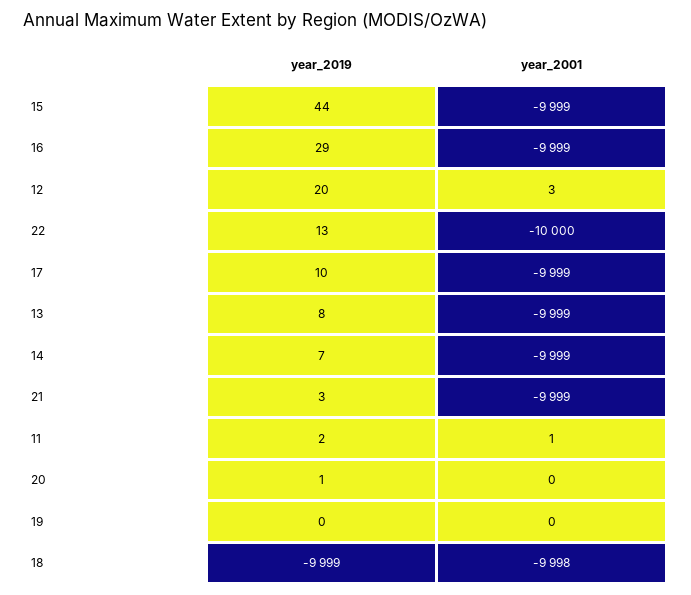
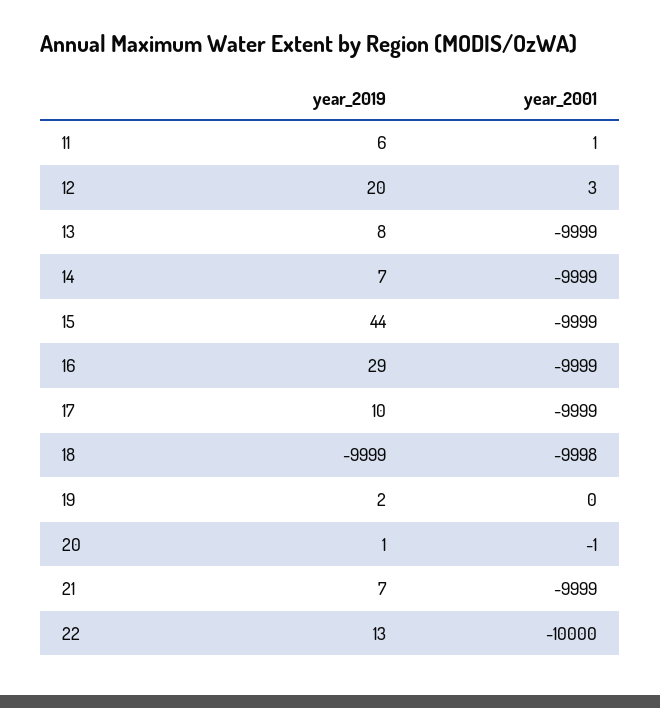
  {
    "year_2019": {
      "15": 44,
      "16": 29,
      "12": 20,
      "22": 13,
      "17": 10,
      "13": 8,
      "14": 7,
-     "21": 3,
+     "21": 7,
-     "11": 2,
+     "11": 6,
      "20": 1,
-     "19": 0,
+     "19": 2,
      "18": -9999
    },
    "year_2001": {
      "15": -9999,
      "16": -9999,
      "12": 3,
      "22": -10000,
      "17": -9999,
      "13": -9999,
      "14": -9999,
      "21": -9999,
      "11": 1,
-     "20": 0,
+     "20": -1,
      "19": 0,
      "18": -9998
    }
  }

